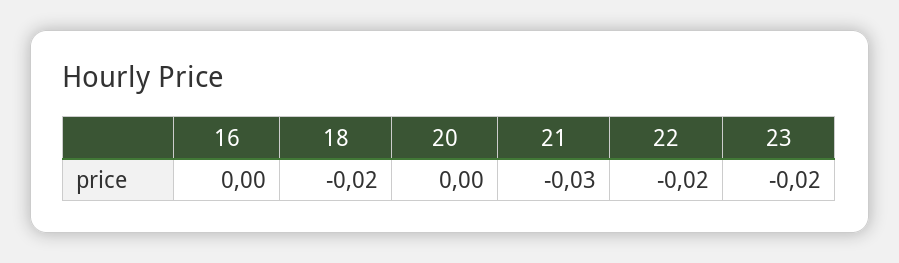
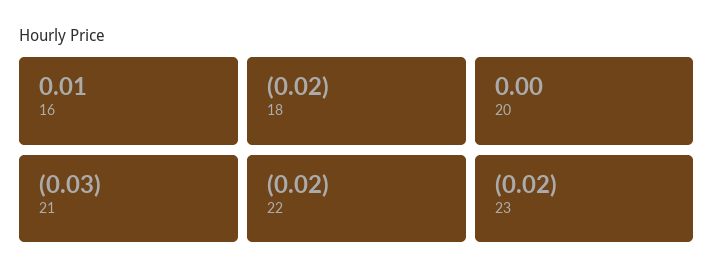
  {
-   "16": 0,
+   "16": 0.01,
    "18": -0.02,
    "20": 0,
    "21": -0.03,
    "22": -0.02,
    "23": -0.02
  }

